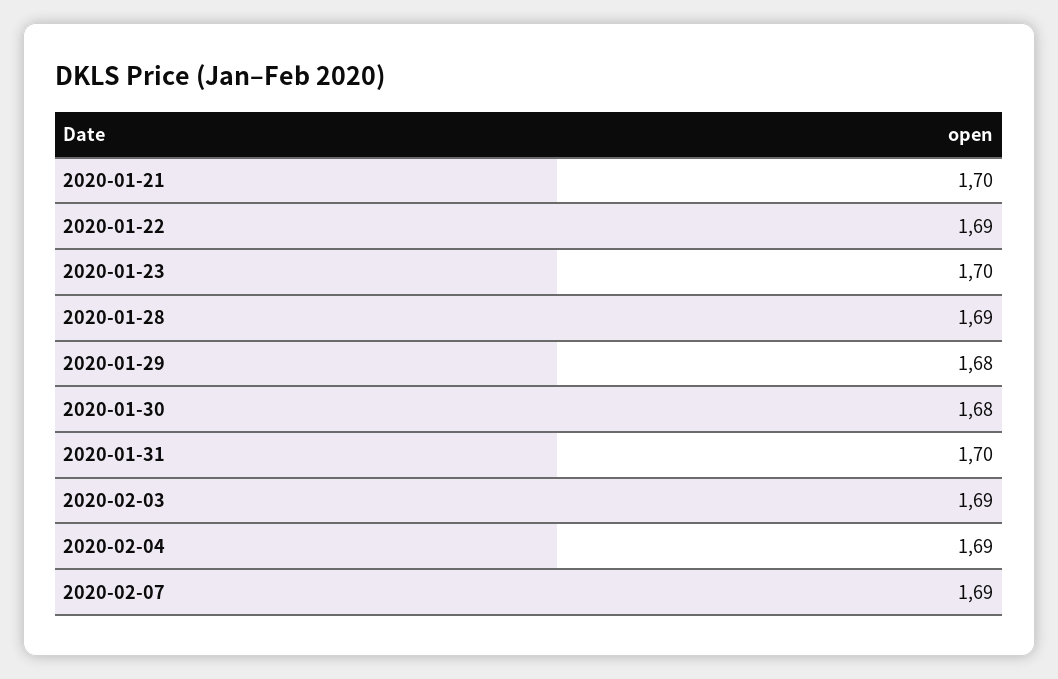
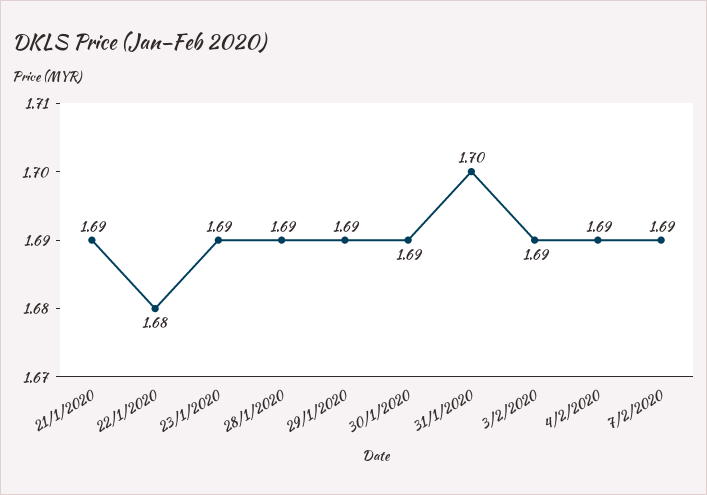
  {
-   "2020-01-21": 1.7,
+   "2020-01-21": 1.69,
-   "2020-01-22": 1.69,
+   "2020-01-22": 1.68,
-   "2020-01-23": 1.7,
+   "2020-01-23": 1.69,
    "2020-01-28": 1.69,
-   "2020-01-29": 1.68,
+   "2020-01-29": 1.69,
-   "2020-01-30": 1.68,
+   "2020-01-30": 1.69,
    "2020-01-31": 1.7,
    "2020-02-03": 1.69,
    "2020-02-04": 1.69,
    "2020-02-07": 1.69
  }

